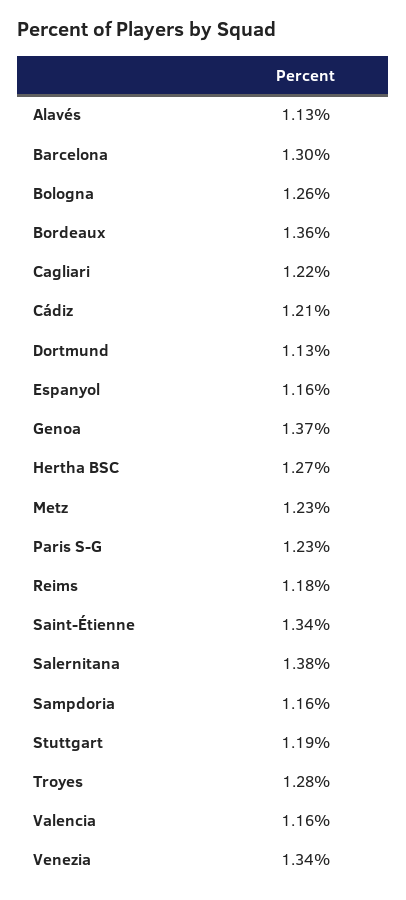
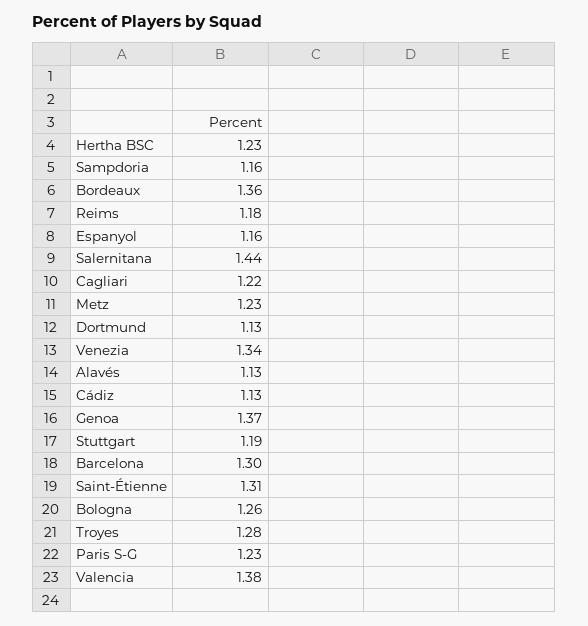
  {
    "Alavés": 1.13,
    "Barcelona": 1.3,
    "Bologna": 1.26,
    "Bordeaux": 1.36,
    "Cagliari": 1.22,
-   "Cádiz": 1.21,
+   "Cádiz": 1.13,
    "Dortmund": 1.13,
    "Espanyol": 1.16,
    "Genoa": 1.37,
-   "Hertha BSC": 1.27,
+   "Hertha BSC": 1.23,
    "Metz": 1.23,
    "Paris S-G": 1.23,
    "Reims": 1.18,
-   "Saint-Étienne": 1.34,
+   "Saint-Étienne": 1.31,
-   "Salernitana": 1.38,
+   "Salernitana": 1.44,
    "Sampdoria": 1.16,
    "Stuttgart": 1.19,
    "Troyes": 1.28,
-   "Valencia": 1.16,
+   "Valencia": 1.38,
    "Venezia": 1.34
  }

